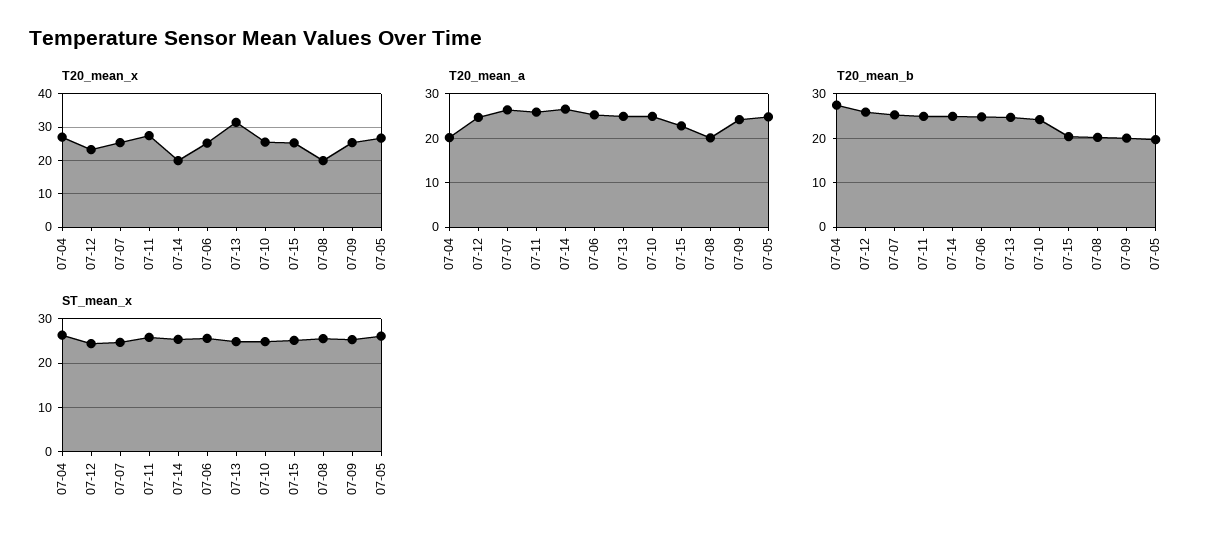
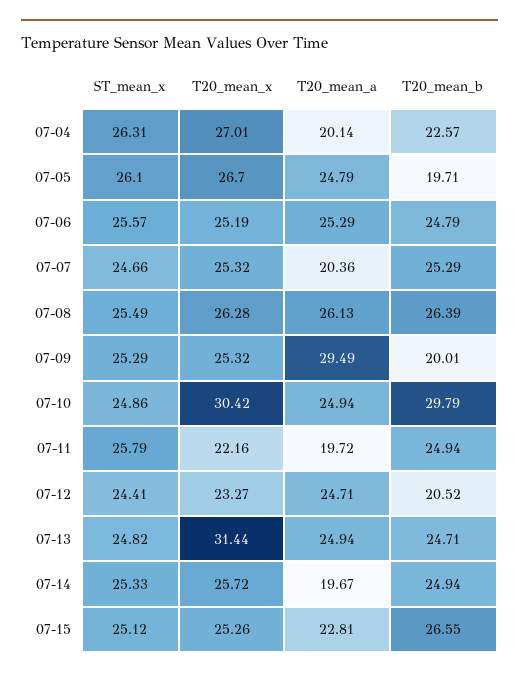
  {
    "T20_mean_x": {
      "07-04": 27.01,
      "07-12": 23.27,
      "07-07": 25.32,
-     "07-11": 28,
+     "07-11": 22.16,
-     "07-14": 20,
+     "07-14": 25.72,
      "07-06": 25.19,
      "07-13": 31.44,
-     "07-10": 26,
+     "07-10": 30.42,
      "07-15": 25.26,
-     "07-08": 20,
+     "07-08": 26.28,
      "07-09": 25.32,
      "07-05": 26.7
    },
    "T20_mean_a": {
      "07-04": 20.14,
      "07-12": 24.71,
-     "07-07": 26,
+     "07-07": 20.36,
-     "07-11": 26,
+     "07-11": 19.72,
-     "07-14": 26,
+     "07-14": 19.67,
      "07-06": 25.29,
      "07-13": 24.94,
      "07-10": 24.94,
      "07-15": 22.81,
-     "07-08": 20,
+     "07-08": 26.13,
-     "07-09": 24,
+     "07-09": 29.49,
      "07-05": 24.79
    },
    "T20_mean_b": {
-     "07-04": 28,
+     "07-04": 22.57,
-     "07-12": 26,
+     "07-12": 20.52,
      "07-07": 25.29,
      "07-11": 24.94,
      "07-14": 24.94,
      "07-06": 24.79,
      "07-13": 24.71,
-     "07-10": 24,
+     "07-10": 29.79,
-     "07-15": 20,
+     "07-15": 26.55,
-     "07-08": 20,
+     "07-08": 26.39,
      "07-09": 20.01,
      "07-05": 19.71
    },
    "ST_mean_x": {
      "07-04": 26.31,
      "07-12": 24.41,
      "07-07": 24.66,
      "07-11": 25.79,
      "07-14": 25.33,
      "07-06": 25.57,
      "07-13": 24.82,
      "07-10": 24.86,
      "07-15": 25.12,
      "07-08": 25.49,
      "07-09": 25.29,
      "07-05": 26.1
    }
  }

